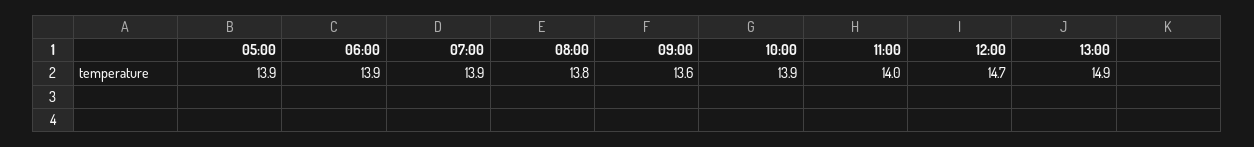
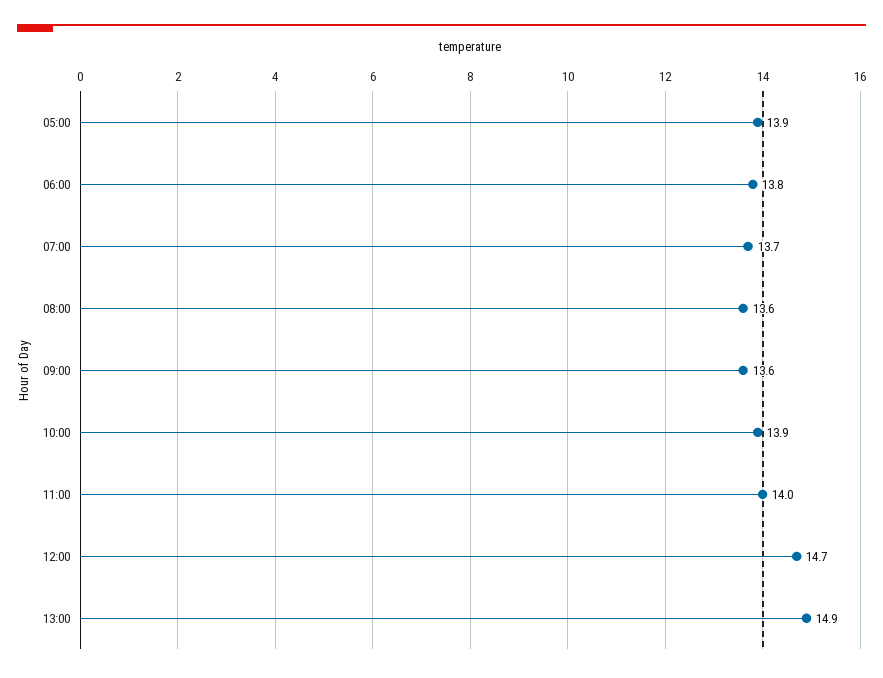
  {
    "05:00": 13.9,
-   "06:00": 13.9,
+   "06:00": 13.8,
-   "07:00": 13.9,
+   "07:00": 13.7,
-   "08:00": 13.8,
+   "08:00": 13.6,
    "09:00": 13.6,
    "10:00": 13.9,
    "11:00": 14,
    "12:00": 14.7,
    "13:00": 14.9
  }

